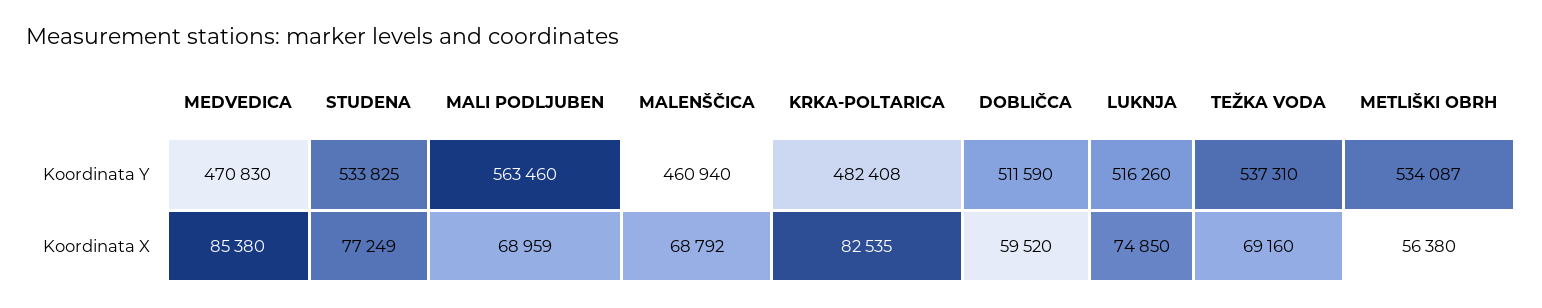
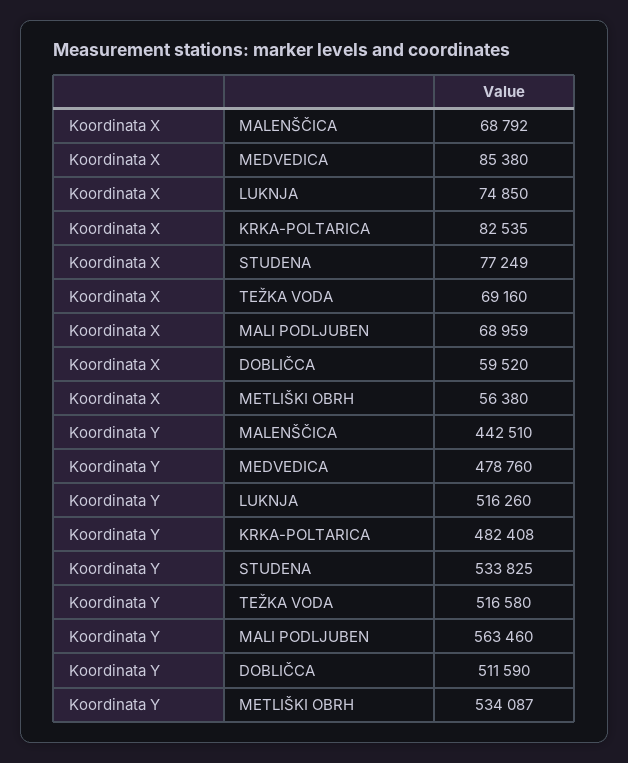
  {
    "MEDVEDICA": {
-     "Koordinata Y": 470830,
+     "Koordinata Y": 478760,
      "Koordinata X": 85380
    },
    "STUDENA": {
      "Koordinata Y": 533825,
      "Koordinata X": 77249
    },
    "MALI PODLJUBEN": {
      "Koordinata Y": 563460,
      "Koordinata X": 68959
    },
    "MALENŠČICA": {
-     "Koordinata Y": 460940,
+     "Koordinata Y": 442510,
      "Koordinata X": 68792
    },
    "KRKA-POLTARICA": {
      "Koordinata Y": 482408,
      "Koordinata X": 82535
    },
    "DOBLIČCA": {
      "Koordinata Y": 511590,
      "Koordinata X": 59520
    },
    "LUKNJA": {
      "Koordinata Y": 516260,
      "Koordinata X": 74850
    },
    "TEŽKA VODA": {
-     "Koordinata Y": 537310,
+     "Koordinata Y": 516580,
      "Koordinata X": 69160
    },
    "METLIŠKI OBRH": {
      "Koordinata Y": 534087,
      "Koordinata X": 56380
    }
  }

